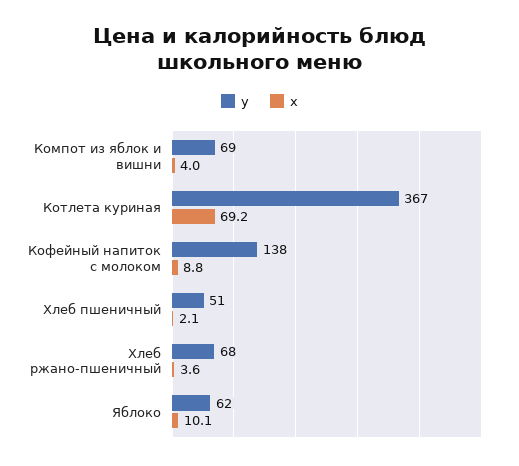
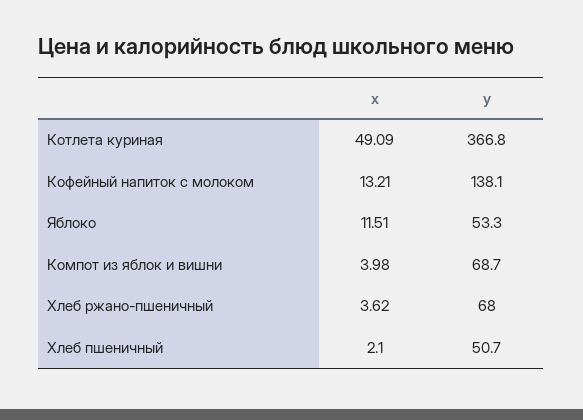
  {
    "y": {
      "Компот из яблок и вишни": 68.7,
      "Котлета куриная": 366.8,
      "Кофейный напиток с молоком": 138.1,
      "Хлеб пшеничный": 50.7,
      "Хлеб ржано-пшеничный": 68,
-     "Яблоко": 62
+     "Яблоко": 53.3
    },
    "x": {
      "Компот из яблок и вишни": 3.98,
-     "Котлета куриная": 69.2,
+     "Котлета куриная": 49.09,
-     "Кофейный напиток с молоком": 8.8,
+     "Кофейный напиток с молоком": 13.21,
      "Хлеб пшеничный": 2.1,
      "Хлеб ржано-пшеничный": 3.62,
-     "Яблоко": 10.1
+     "Яблоко": 11.51
    }
  }

